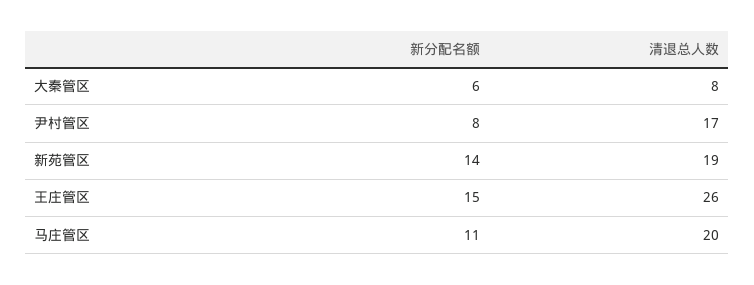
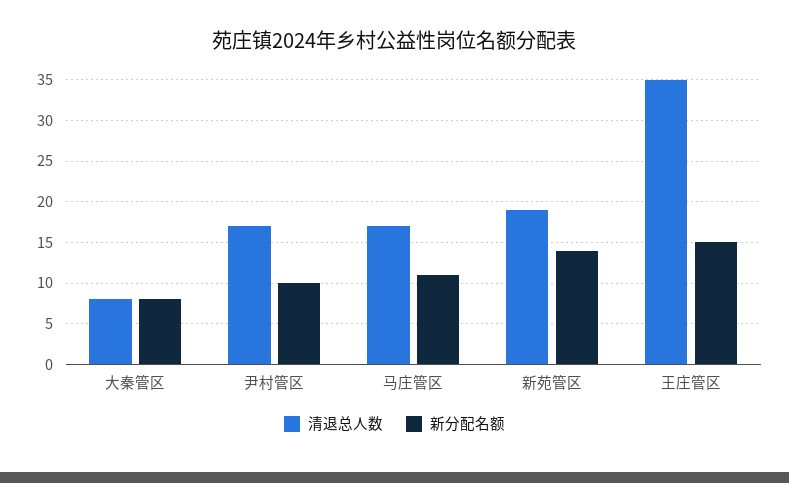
  {
    "新分配名额": {
-     "大秦管区": 6,
+     "大秦管区": 8,
-     "尹村管区": 8,
+     "尹村管区": 10,
      "新苑管区": 14,
      "王庄管区": 15,
      "马庄管区": 11
    },
    "清退总人数": {
      "大秦管区": 8,
      "尹村管区": 17,
      "新苑管区": 19,
-     "王庄管区": 26,
+     "王庄管区": 35,
-     "马庄管区": 20
+     "马庄管区": 17
    }
  }

